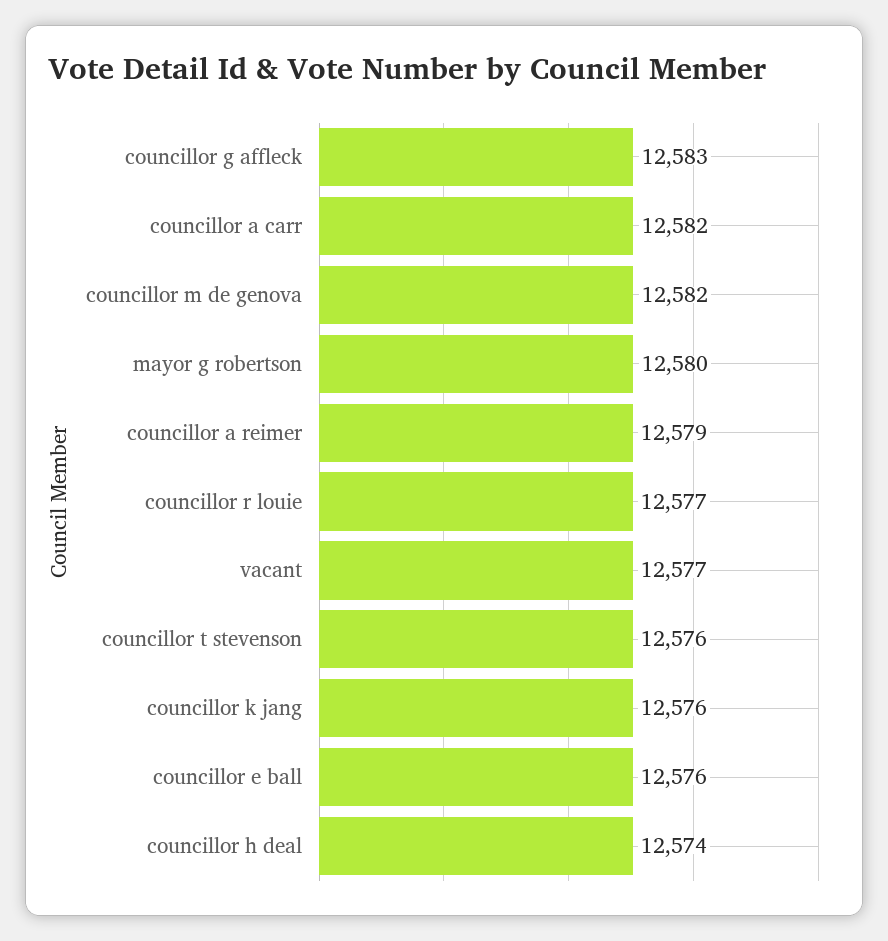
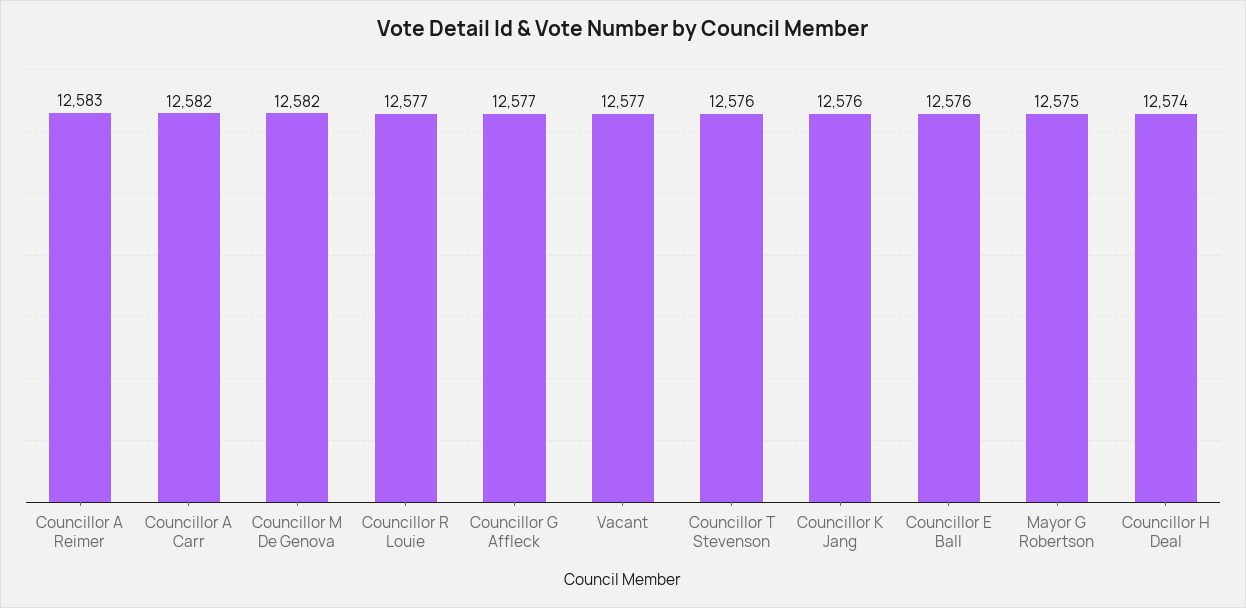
  {
-   "councillor g affleck": 12583,
+   "councillor g affleck": 12577,
    "councillor a carr": 12582,
    "councillor m de genova": 12582,
-   "mayor g robertson": 12580,
+   "mayor g robertson": 12575,
-   "councillor a reimer": 12579,
+   "councillor a reimer": 12583,
    "councillor r louie": 12577,
    "vacant": 12577,
    "councillor t stevenson": 12576,
    "councillor k jang": 12576,
    "councillor e ball": 12576,
    "councillor h deal": 12574
  }

